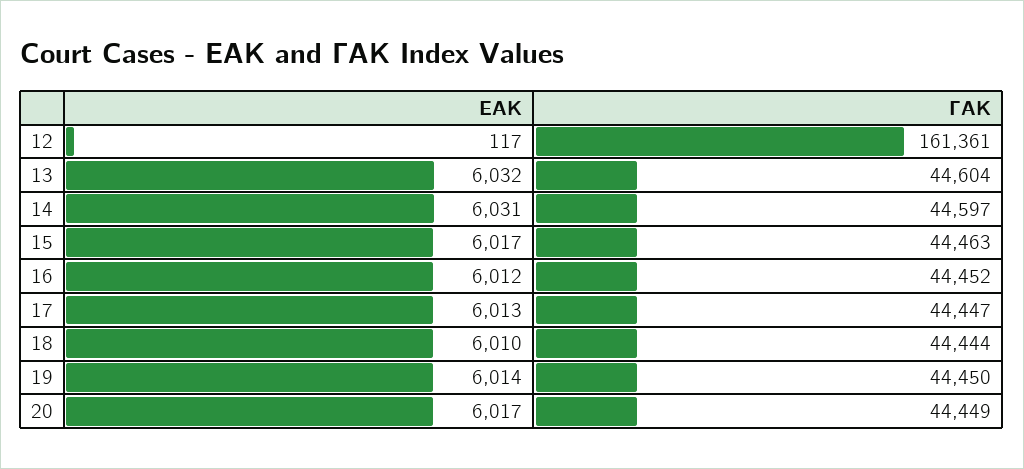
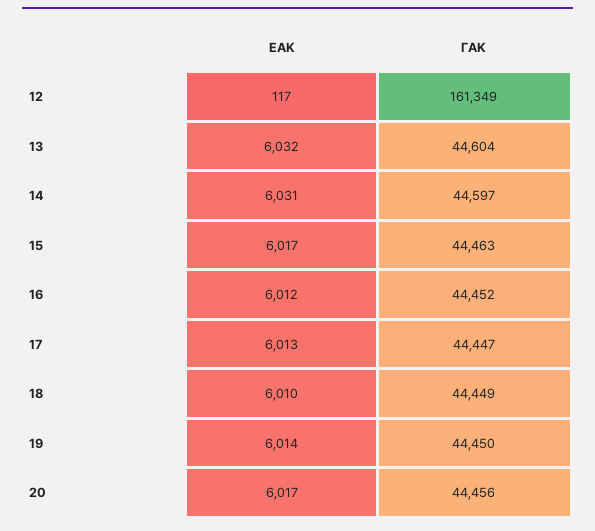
  {
    "ΕΑΚ": {
      "12": 117,
      "13": 6032,
      "14": 6031,
      "15": 6017,
      "16": 6012,
      "17": 6013,
      "18": 6010,
      "19": 6014,
      "20": 6017
    },
    "ΓΑΚ": {
-     "12": 161361,
+     "12": 161349,
      "13": 44604,
      "14": 44597,
      "15": 44463,
      "16": 44452,
      "17": 44447,
-     "18": 44444,
+     "18": 44449,
      "19": 44450,
-     "20": 44449
+     "20": 44456
    }
  }

